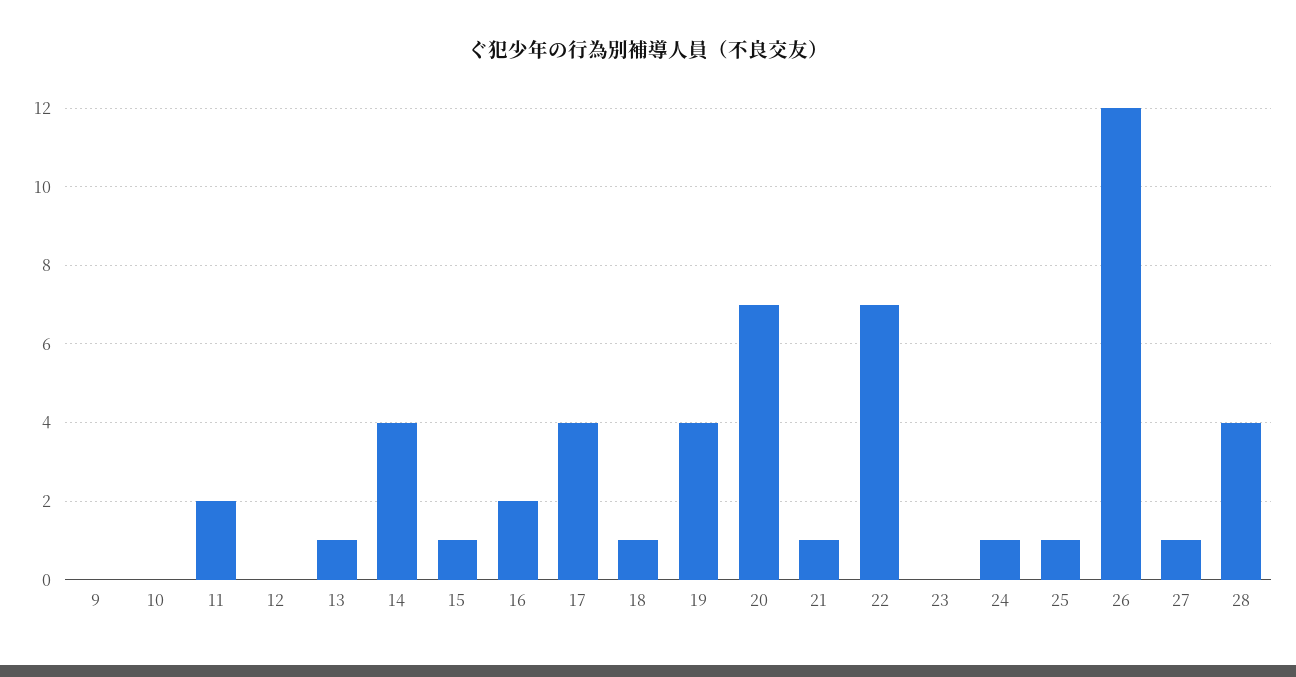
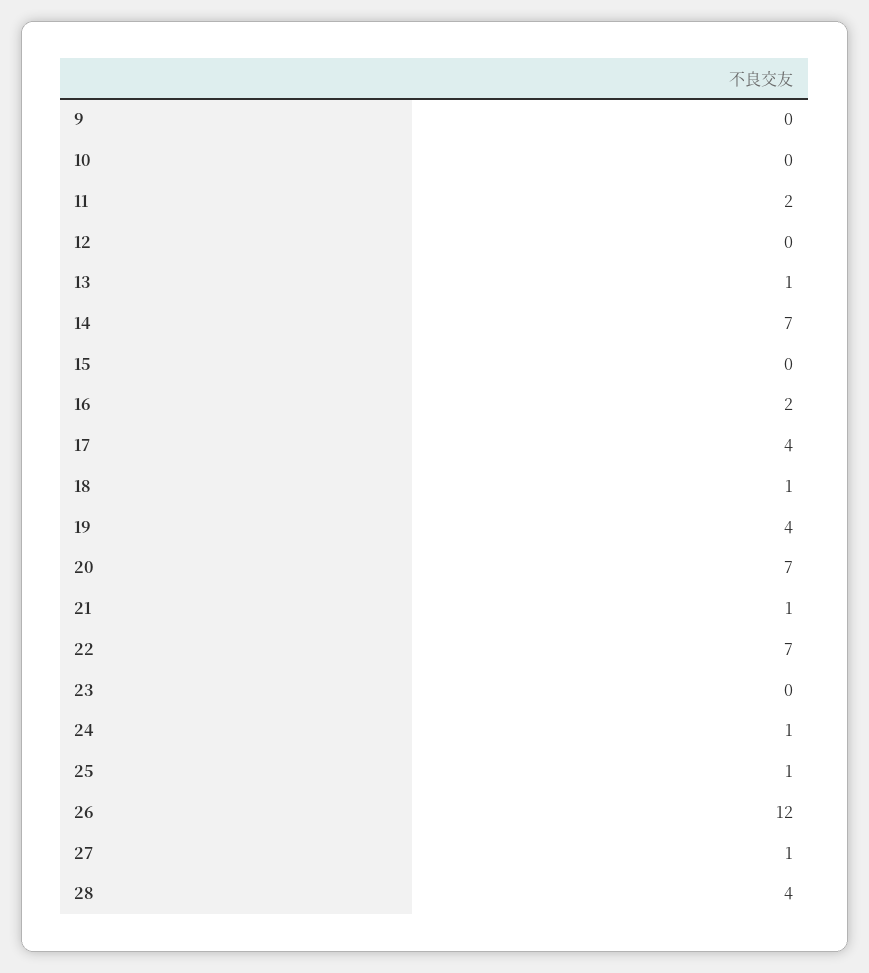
  {
    "9": 0,
    "10": 0,
    "11": 2,
    "12": 0,
    "13": 1,
-   "14": 4,
+   "14": 7,
-   "15": 1,
+   "15": 0,
    "16": 2,
    "17": 4,
    "18": 1,
    "19": 4,
    "20": 7,
    "21": 1,
    "22": 7,
    "23": 0,
    "24": 1,
    "25": 1,
    "26": 12,
    "27": 1,
    "28": 4
  }

